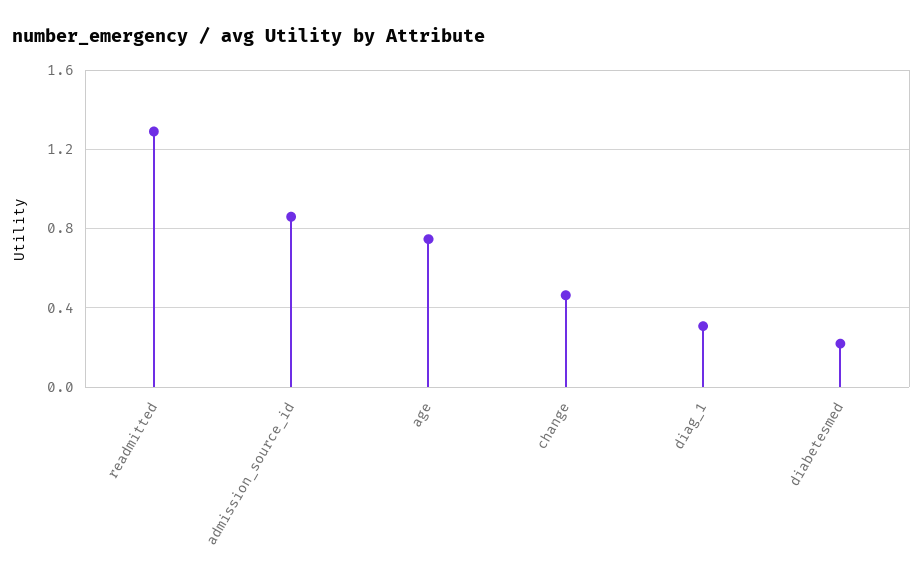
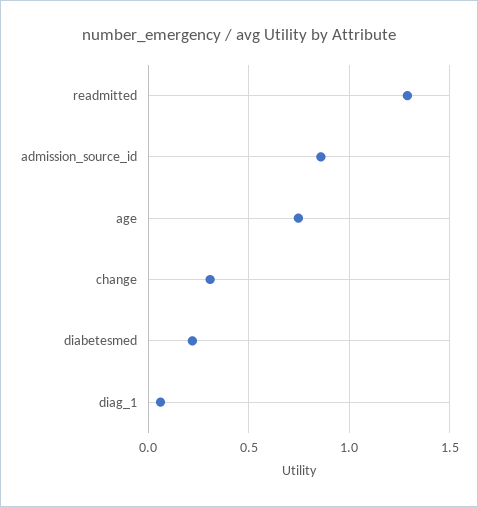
  {
    "readmitted": 1.3,
    "admission_source_id": 0.85,
    "age": 0.75,
-   "change": 0.45,
+   "change": 0.3,
-   "diag_1": 0.3,
+   "diag_1": 0.05,
    "diabetesmed": 0.2
  }

